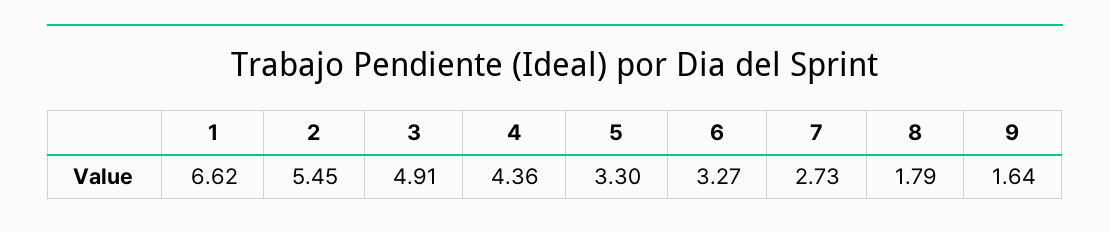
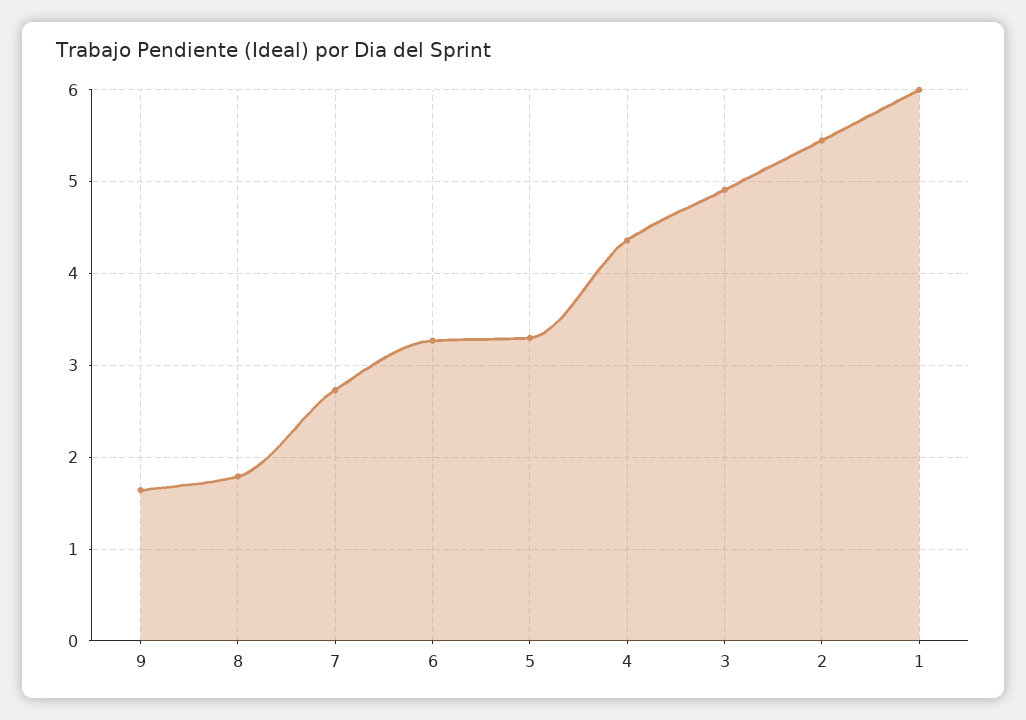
  {
-   "1": 6.62,
+   "1": 6,
    "2": 5.45,
    "3": 4.91,
    "4": 4.36,
    "5": 3.3,
    "6": 3.27,
    "7": 2.73,
    "8": 1.79,
    "9": 1.64
  }

